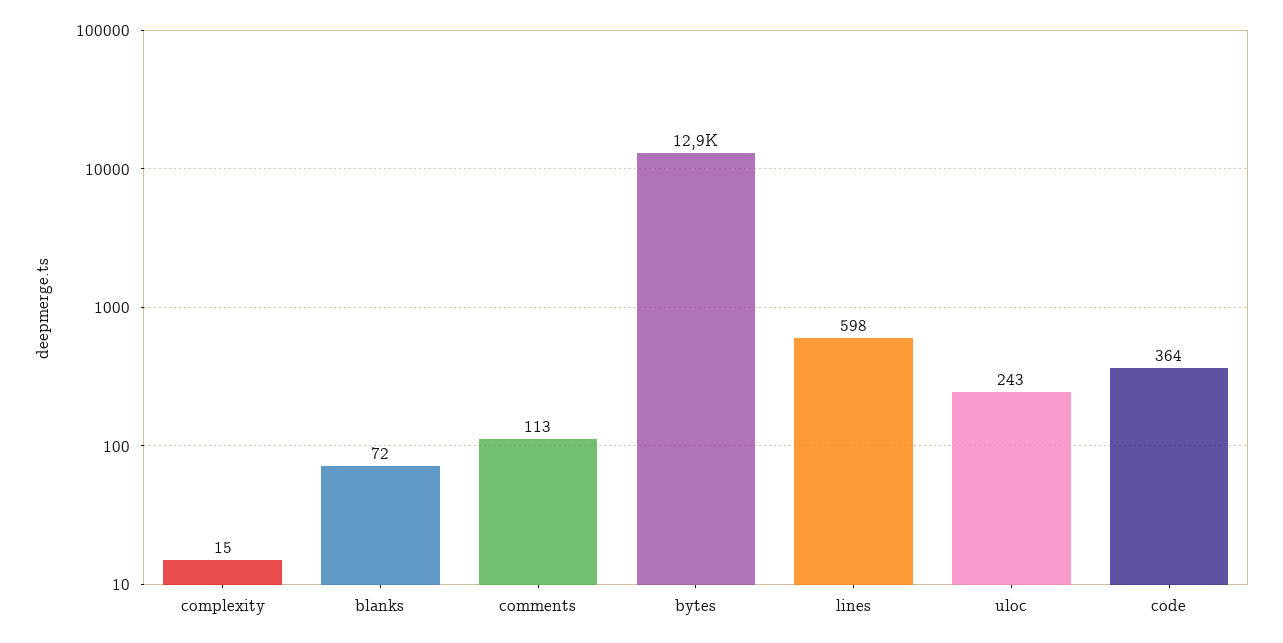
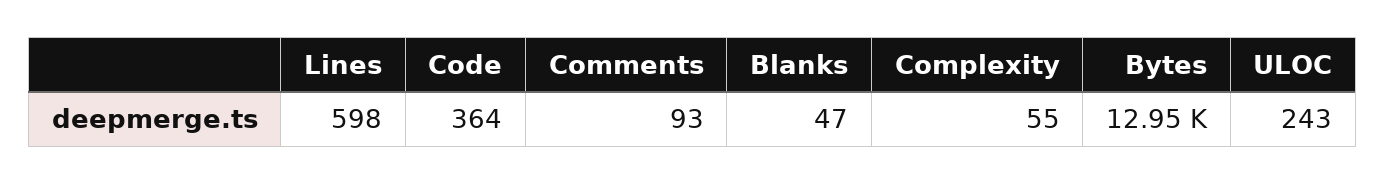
  {
-   "complexity": 15,
+   "complexity": 55,
-   "blanks": 72,
+   "blanks": 47,
-   "comments": 113,
+   "comments": 93,
    "bytes": 12950,
    "lines": 598,
    "uloc": 243,
    "code": 364
  }

